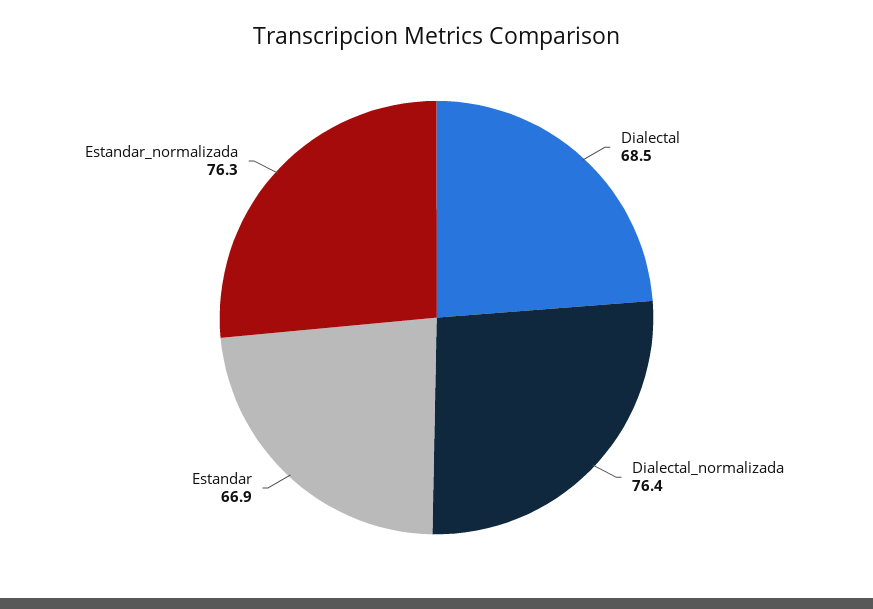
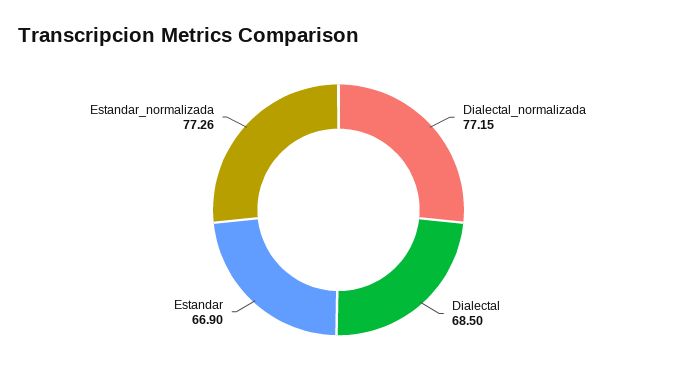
  {
    "Dialectal": 68.5,
-   "Dialectal_normalizada": 76.4,
+   "Dialectal_normalizada": 77.15,
    "Estandar": 66.9,
-   "Estandar_normalizada": 76.3
+   "Estandar_normalizada": 77.26
  }

